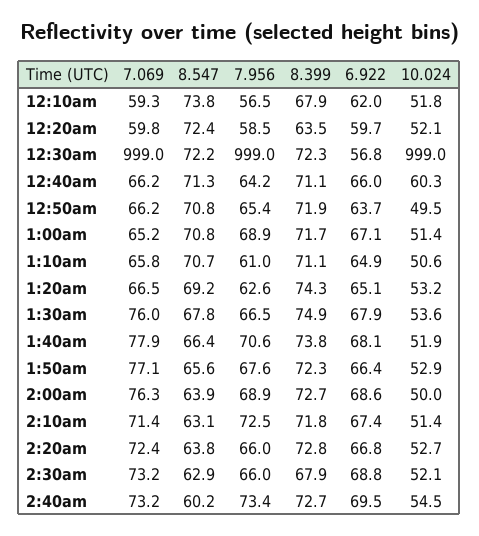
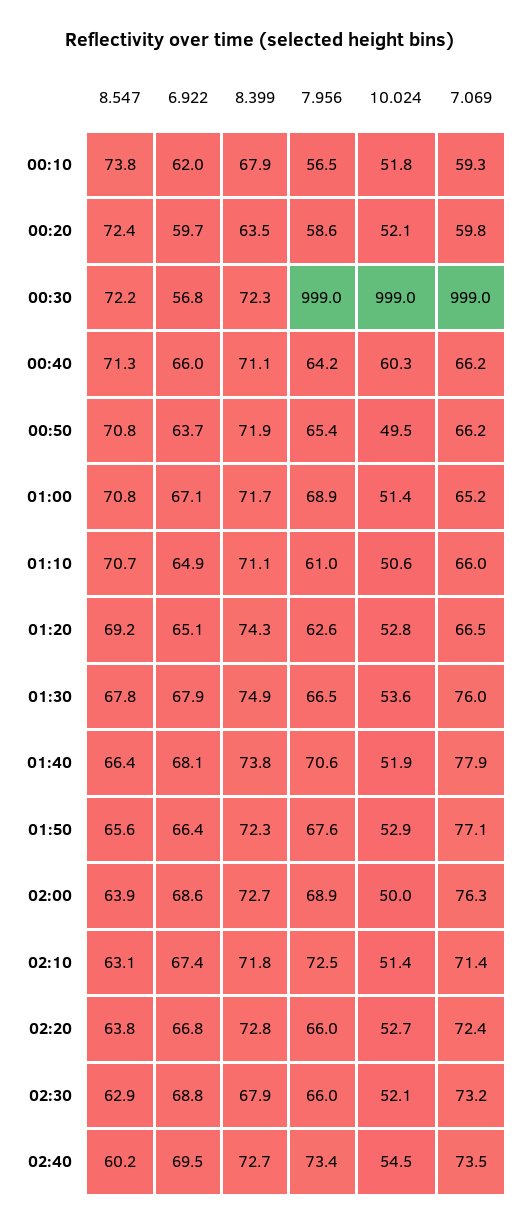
  {
    "7.069": {
      "12:10am": 59.3,
      "12:20am": 59.8,
      "12:30am": 999,
      "12:40am": 66.2,
      "12:50am": 66.2,
      "1:00am": 65.2,
-     "1:10am": 65.8,
+     "1:10am": 66,
      "1:20am": 66.5,
      "1:30am": 76,
      "1:40am": 77.9,
      "1:50am": 77.1,
      "2:00am": 76.3,
      "2:10am": 71.4,
      "2:20am": 72.4,
      "2:30am": 73.2,
-     "2:40am": 73.2
+     "2:40am": 73.5
    },
    "8.547": {
      "12:10am": 73.8,
      "12:20am": 72.4,
      "12:30am": 72.2,
      "12:40am": 71.3,
      "12:50am": 70.8,
      "1:00am": 70.8,
      "1:10am": 70.7,
      "1:20am": 69.2,
      "1:30am": 67.8,
      "1:40am": 66.4,
      "1:50am": 65.6,
      "2:00am": 63.9,
      "2:10am": 63.1,
      "2:20am": 63.8,
      "2:30am": 62.9,
      "2:40am": 60.2
    },
    "7.956": {
      "12:10am": 56.5,
-     "12:20am": 58.5,
+     "12:20am": 58.6,
      "12:30am": 999,
      "12:40am": 64.2,
      "12:50am": 65.4,
      "1:00am": 68.9,
      "1:10am": 61,
      "1:20am": 62.6,
      "1:30am": 66.5,
      "1:40am": 70.6,
      "1:50am": 67.6,
      "2:00am": 68.9,
      "2:10am": 72.5,
      "2:20am": 66,
      "2:30am": 66,
      "2:40am": 73.4
    },
    "8.399": {
      "12:10am": 67.9,
      "12:20am": 63.5,
      "12:30am": 72.3,
      "12:40am": 71.1,
      "12:50am": 71.9,
      "1:00am": 71.7,
      "1:10am": 71.1,
      "1:20am": 74.3,
      "1:30am": 74.9,
      "1:40am": 73.8,
      "1:50am": 72.3,
      "2:00am": 72.7,
      "2:10am": 71.8,
      "2:20am": 72.8,
      "2:30am": 67.9,
      "2:40am": 72.7
    },
    "6.922": {
      "12:10am": 62,
      "12:20am": 59.7,
      "12:30am": 56.8,
      "12:40am": 66,
      "12:50am": 63.7,
      "1:00am": 67.1,
      "1:10am": 64.9,
      "1:20am": 65.1,
      "1:30am": 67.9,
      "1:40am": 68.1,
      "1:50am": 66.4,
      "2:00am": 68.6,
      "2:10am": 67.4,
      "2:20am": 66.8,
      "2:30am": 68.8,
      "2:40am": 69.5
    },
    "10.024": {
      "12:10am": 51.8,
      "12:20am": 52.1,
      "12:30am": 999,
      "12:40am": 60.3,
      "12:50am": 49.5,
      "1:00am": 51.4,
      "1:10am": 50.6,
-     "1:20am": 53.2,
+     "1:20am": 52.8,
      "1:30am": 53.6,
      "1:40am": 51.9,
      "1:50am": 52.9,
      "2:00am": 50,
      "2:10am": 51.4,
      "2:20am": 52.7,
      "2:30am": 52.1,
      "2:40am": 54.5
    }
  }

